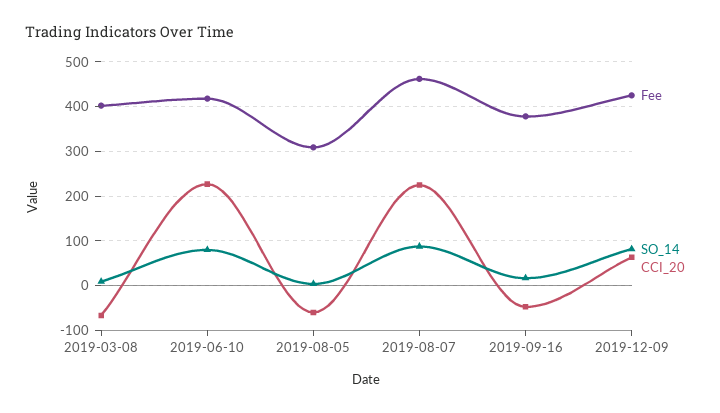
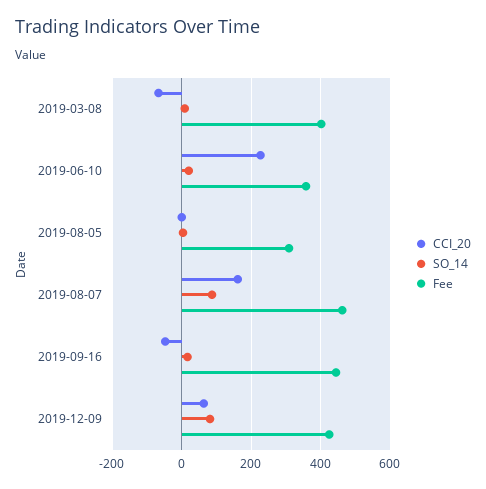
  {
    "Fee": {
      "2019-03-08": 400,
-     "2019-06-10": 420,
+     "2019-06-10": 360,
      "2019-08-05": 300,
      "2019-08-07": 460,
-     "2019-09-16": 380,
+     "2019-09-16": 440,
      "2019-12-09": 420
    },
    "SO_14": {
      "2019-03-08": 0,
-     "2019-06-10": 80,
+     "2019-06-10": 20,
      "2019-08-05": 0,
      "2019-08-07": 80,
      "2019-09-16": 20,
      "2019-12-09": 80
    },
    "CCI_20": {
      "2019-03-08": -60,
      "2019-06-10": 220,
-     "2019-08-05": -60,
+     "2019-08-05": 0,
-     "2019-08-07": 220,
+     "2019-08-07": 160,
      "2019-09-16": -40,
      "2019-12-09": 60
    }
  }

